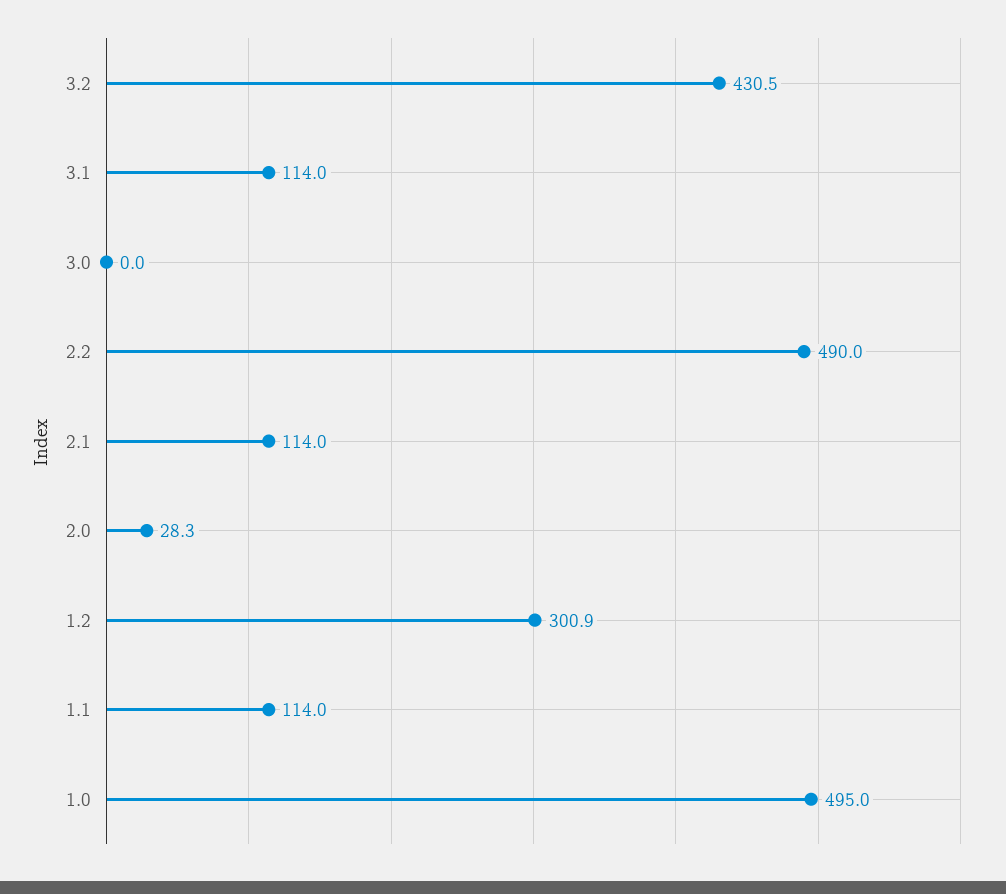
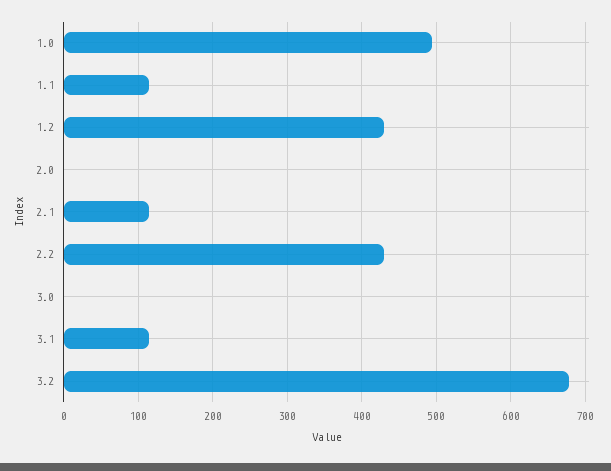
  {
-   "3.2": 430.5,
+   "3.2": 680,
    "3.1": 114,
    "3.0": 0,
-   "2.2": 490,
+   "2.2": 430,
    "2.1": 114,
-   "2.0": 28.3,
+   "2.0": 0,
-   "1.2": 300.9,
+   "1.2": 430,
    "1.1": 114,
    "1.0": 495
  }

